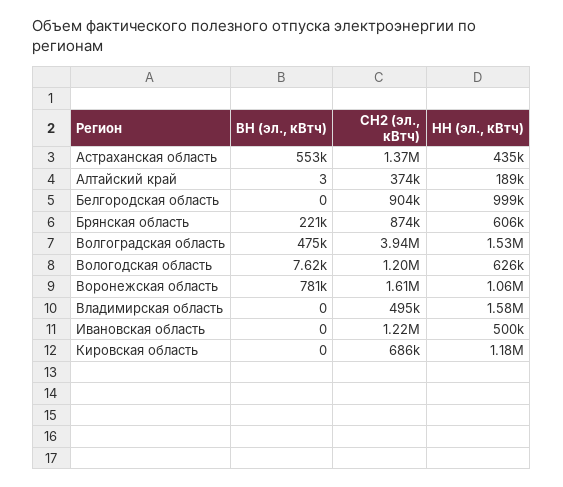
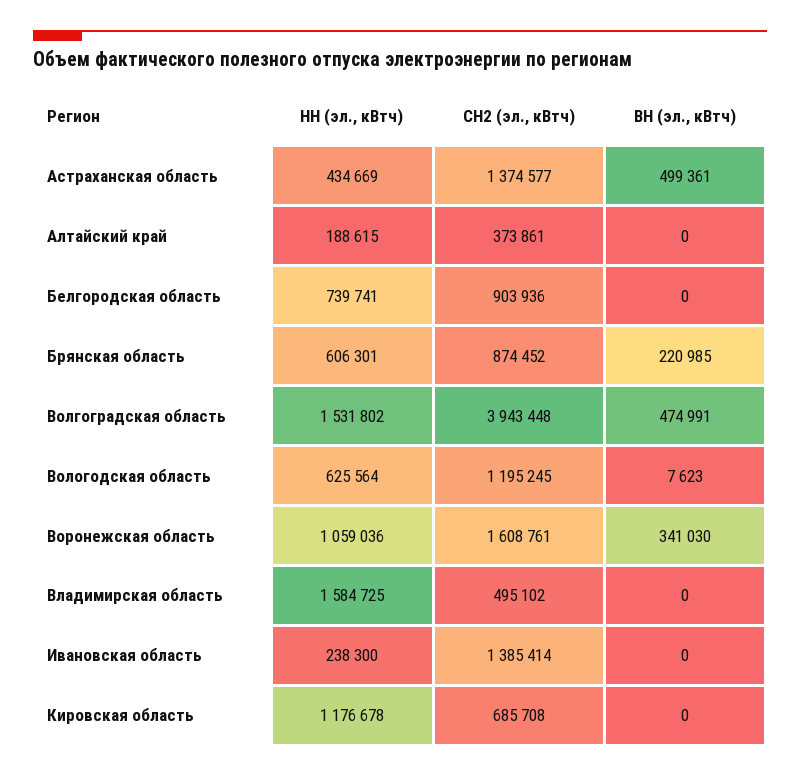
  {
    "ВН (эл., кВтч)": {
-     "Астраханская область": 553000,
+     "Астраханская область": 499361,
-     "Алтайский край": 3,
+     "Алтайский край": 0,
      "Белгородская область": 0,
      "Брянская область": 220985,
      "Волгоградская область": 474991,
      "Вологодская область": 7623,
-     "Воронежская область": 781000,
+     "Воронежская область": 341030,
      "Владимирская область": 0,
      "Ивановская область": 0,
      "Кировская область": 0
    },
    "СН2 (эл., кВтч)": {
      "Астраханская область": 1374577,
      "Алтайский край": 373861,
      "Белгородская область": 903936,
      "Брянская область": 874452,
      "Волгоградская область": 3943448,
      "Вологодская область": 1195245,
      "Воронежская область": 1608761,
      "Владимирская область": 495102,
-     "Ивановская область": 1220000,
+     "Ивановская область": 1385414,
      "Кировская область": 685708
    },
    "НН (эл., кВтч)": {
      "Астраханская область": 434669,
      "Алтайский край": 188615,
-     "Белгородская область": 999000,
+     "Белгородская область": 739741,
      "Брянская область": 606301,
      "Волгоградская область": 1531802,
      "Вологодская область": 625564,
      "Воронежская область": 1059036,
      "Владимирская область": 1584725,
-     "Ивановская область": 500000,
+     "Ивановская область": 238300,
      "Кировская область": 1176678
    }
  }

